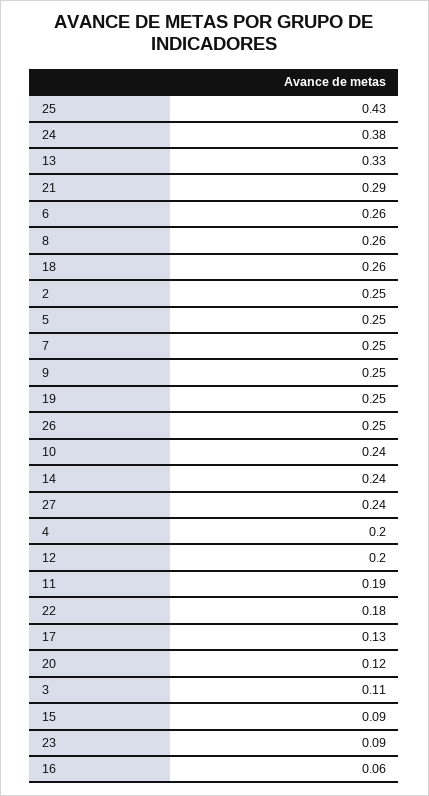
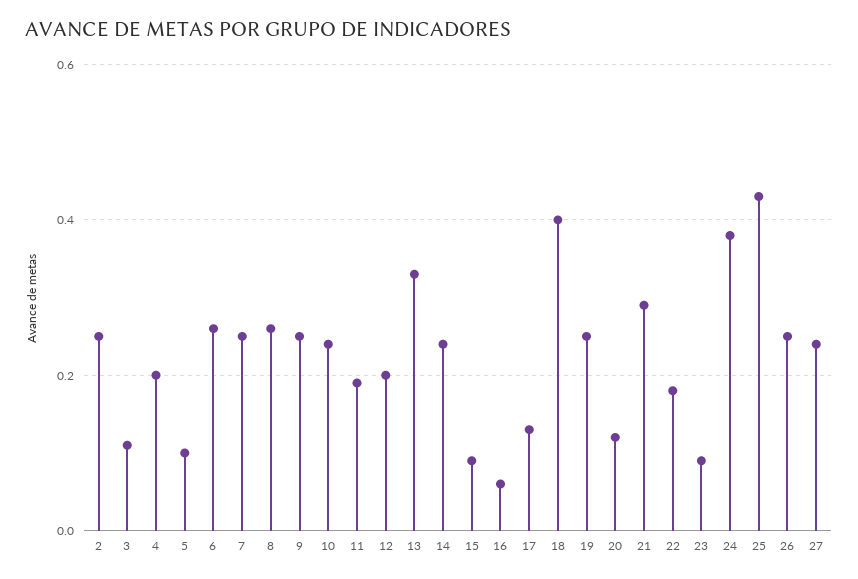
  {
    "25": 0.43,
    "24": 0.38,
    "13": 0.33,
    "21": 0.29,
    "6": 0.26,
    "8": 0.26,
-   "18": 0.26,
+   "18": 0.4,
    "2": 0.25,
-   "5": 0.25,
+   "5": 0.1,
    "7": 0.25,
    "9": 0.25,
    "19": 0.25,
    "26": 0.25,
    "10": 0.24,
    "14": 0.24,
    "27": 0.24,
    "4": 0.2,
    "12": 0.2,
    "11": 0.19,
    "22": 0.18,
    "17": 0.13,
    "20": 0.12,
    "3": 0.11,
    "15": 0.09,
    "23": 0.09,
    "16": 0.06
  }

